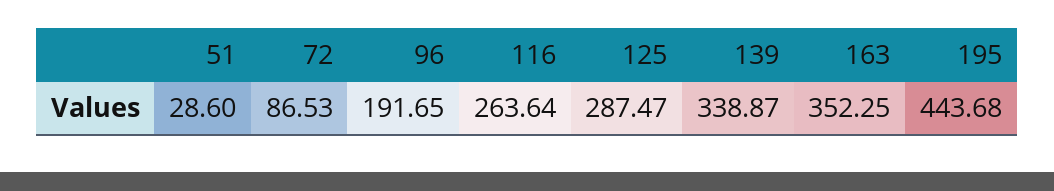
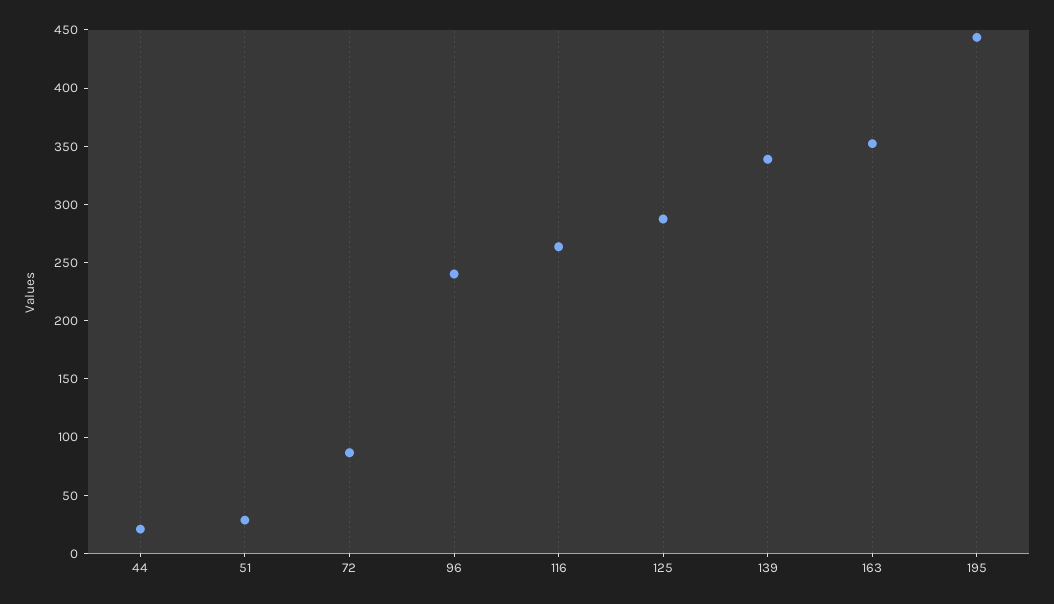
  {
    "51": 28.6,
    "72": 86.53,
-   "96": 191.65,
+   "96": 240,
    "116": 263.64,
    "125": 287.47,
    "139": 338.87,
    "163": 352.25,
-   "195": 443.68
+   "195": 443.68,
+   "44": 20
  }

